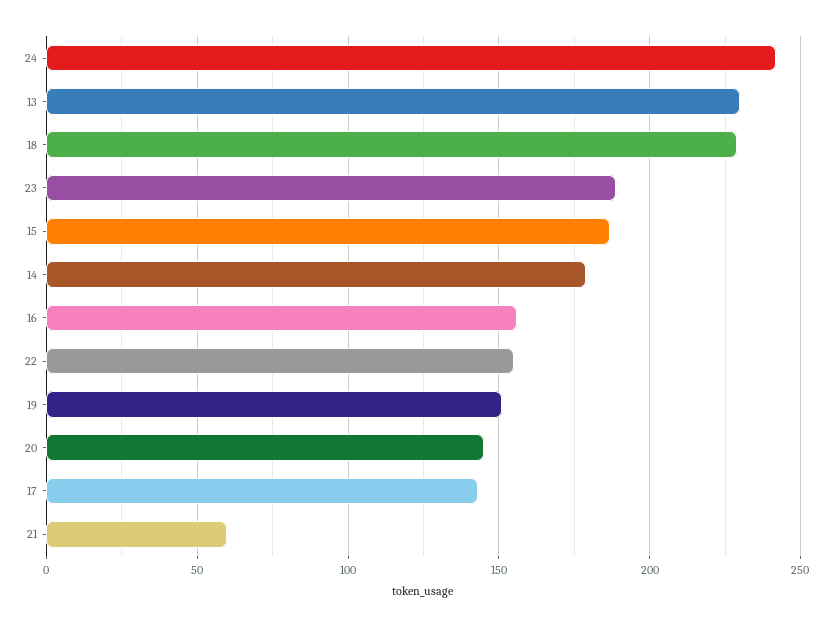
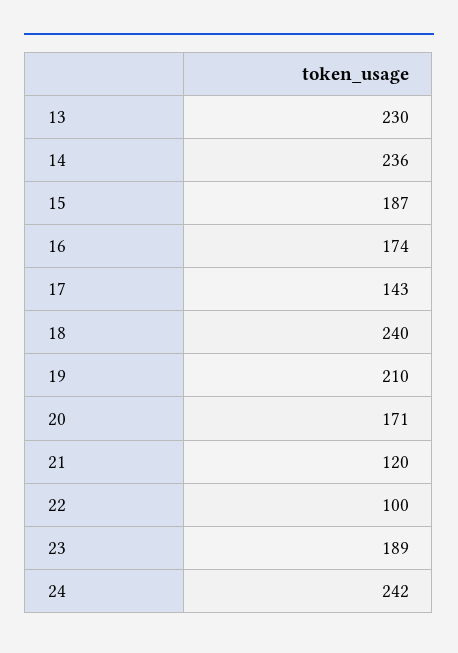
  {
    "24": 242,
    "13": 230,
-   "18": 230,
+   "18": 240,
    "23": 189,
    "15": 187,
-   "14": 180,
+   "14": 236,
-   "16": 155,
+   "16": 174,
-   "22": 155,
+   "22": 100,
-   "19": 150,
+   "19": 210,
-   "20": 145,
+   "20": 171,
    "17": 143,
-   "21": 60
+   "21": 120
  }

